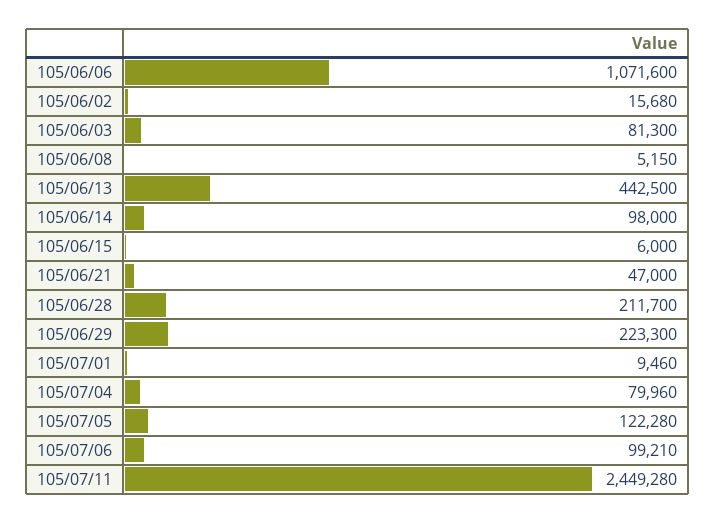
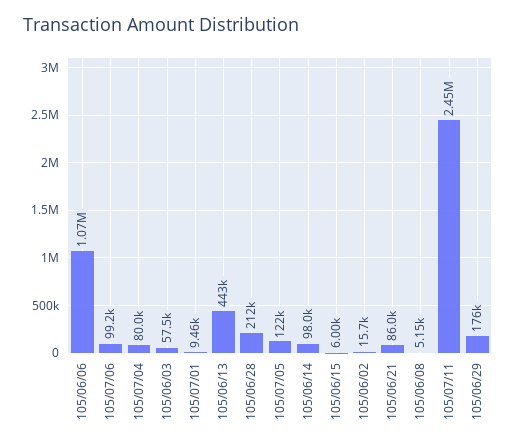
  {
    "105/06/06": 1071600,
    "105/06/02": 15680,
-   "105/06/03": 81300,
+   "105/06/03": 57500,
    "105/06/08": 5150,
    "105/06/13": 442500,
    "105/06/14": 98000,
    "105/06/15": 6000,
-   "105/06/21": 47000,
+   "105/06/21": 86000,
    "105/06/28": 211700,
-   "105/06/29": 223300,
+   "105/06/29": 176000,
    "105/07/01": 9460,
    "105/07/04": 79960,
    "105/07/05": 122280,
    "105/07/06": 99210,
    "105/07/11": 2449280
  }

